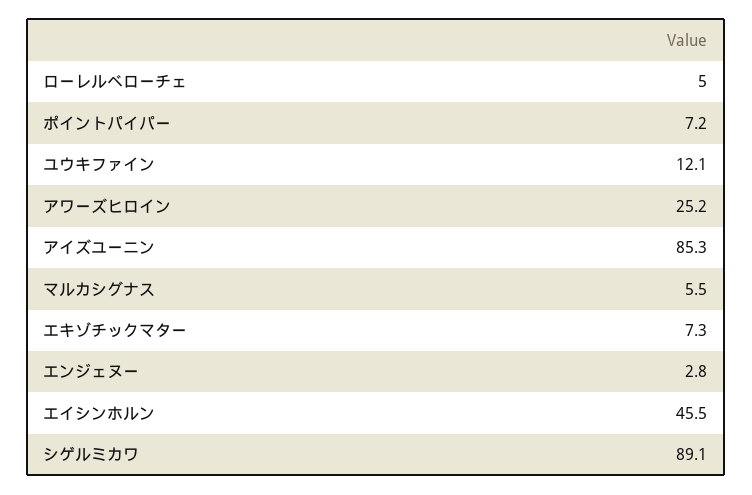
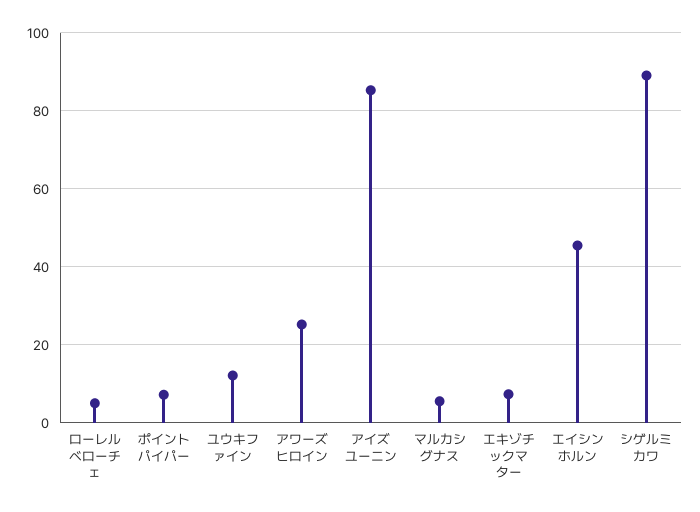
  {
    "ローレルベローチェ": 5,
    "ポイントパイパー": 7.2,
    "ユウキファイン": 12.1,
    "アワーズヒロイン": 25.2,
    "アイズユーニン": 85.3,
    "マルカシグナス": 5.5,
    "エキゾチックマター": 7.3,
-   "エンジェヌー": 2.8,
    "エイシンホルン": 45.5,
    "シゲルミカワ": 89.1
  }

